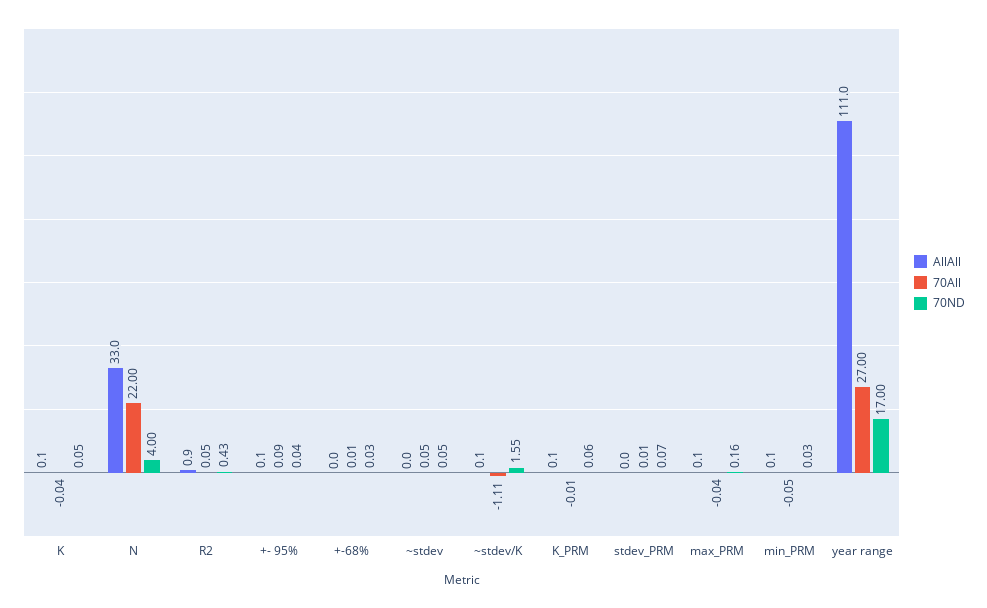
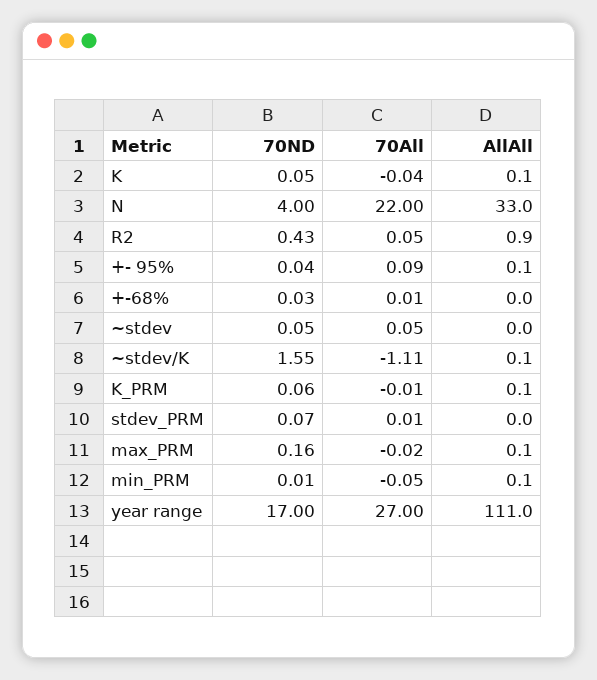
  {
    "AllAll": {
      "K": 0.1,
      "N": 33,
      "R2": 0.9,
      "+- 95%": 0.1,
      "+-68%": 0,
      "~stdev": 0,
      "~stdev/K": 0.1,
      "K_PRM": 0.1,
      "stdev_PRM": 0,
      "max_PRM": 0.1,
      "min_PRM": 0.1,
      "year range": 111
    },
    "70All": {
      "K": -0.04,
      "N": 22,
      "R2": 0.05,
      "+- 95%": 0.09,
      "+-68%": 0.01,
      "~stdev": 0.05,
      "~stdev/K": -1.11,
      "K_PRM": -0.01,
      "stdev_PRM": 0.01,
-     "max_PRM": -0.04,
+     "max_PRM": -0.02,
      "min_PRM": -0.05,
      "year range": 27
    },
    "70ND": {
      "K": 0.05,
      "N": 4,
      "R2": 0.43,
      "+- 95%": 0.04,
      "+-68%": 0.03,
      "~stdev": 0.05,
      "~stdev/K": 1.55,
      "K_PRM": 0.06,
      "stdev_PRM": 0.07,
      "max_PRM": 0.16,
-     "min_PRM": 0.03,
+     "min_PRM": 0.01,
      "year range": 17
    }
  }

